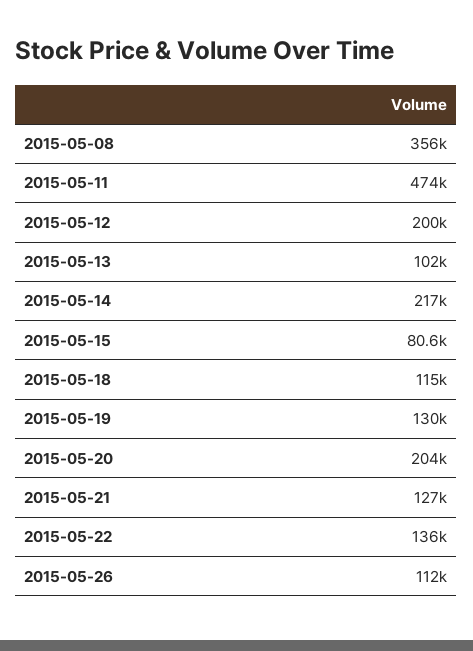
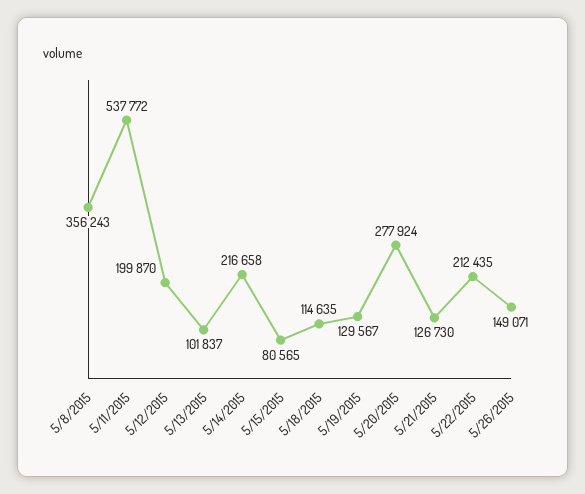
  {
    "2015-05-08": 356243,
-   "2015-05-11": 474000,
+   "2015-05-11": 537772,
    "2015-05-12": 199870,
    "2015-05-13": 101837,
    "2015-05-14": 216658,
    "2015-05-15": 80565,
    "2015-05-18": 114635,
    "2015-05-19": 129567,
-   "2015-05-20": 204000,
+   "2015-05-20": 277924,
    "2015-05-21": 126730,
-   "2015-05-22": 136000,
+   "2015-05-22": 212435,
-   "2015-05-26": 112000
+   "2015-05-26": 149071
  }

